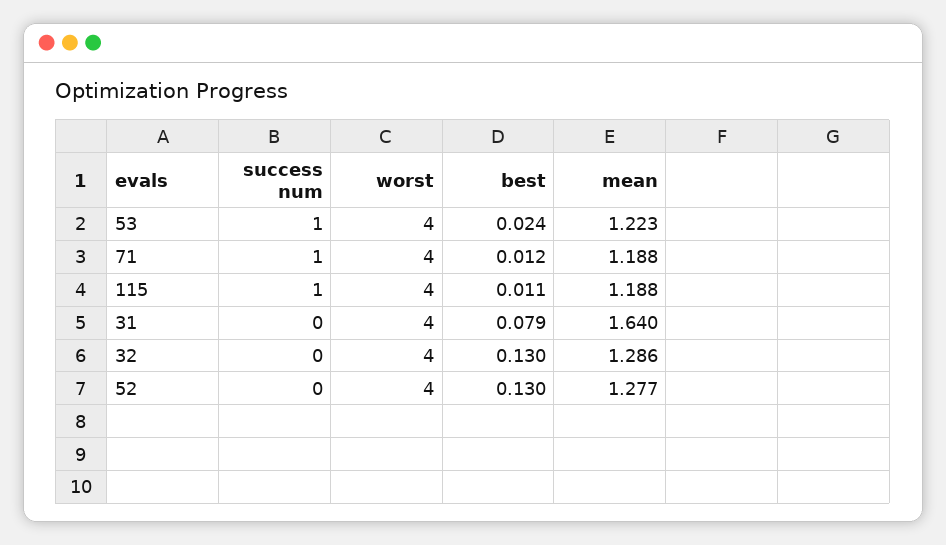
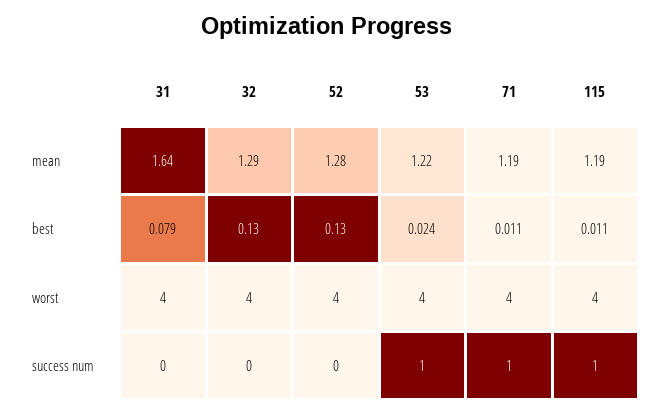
  {
    "success num": {
      "53": 1,
      "71": 1,
      "115": 1,
      "31": 0,
      "32": 0,
      "52": 0
    },
    "worst": {
      "53": 4,
      "71": 4,
      "115": 4,
      "31": 4,
      "32": 4,
      "52": 4
    },
    "best": {
      "53": 0.024,
-     "71": 0.012,
+     "71": 0.011,
      "115": 0.011,
      "31": 0.079,
      "32": 0.13,
      "52": 0.13
    },
    "mean": {
      "53": 1.223,
      "71": 1.188,
      "115": 1.188,
      "31": 1.64,
      "32": 1.286,
      "52": 1.277
    }
  }

